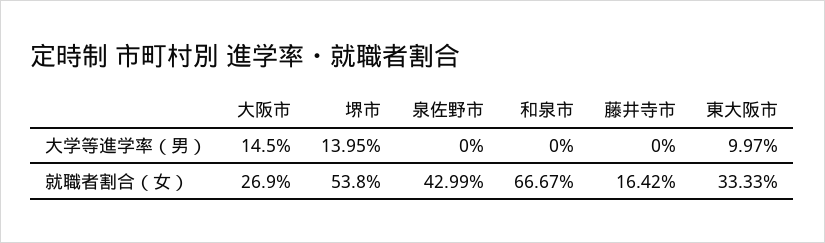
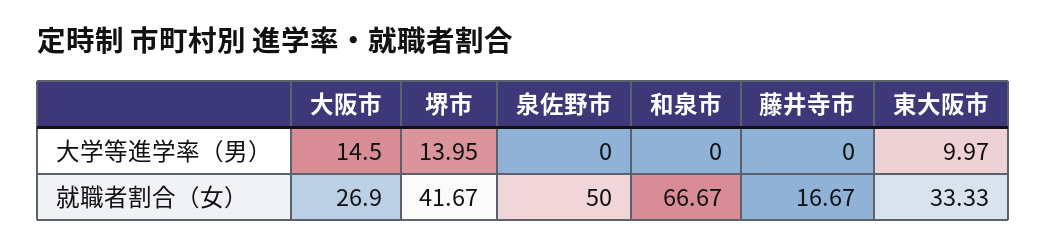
  {
    "大阪市": {
      "大学等進学率（男）": 14.5,
      "就職者割合（女）": 26.9
    },
    "堺市": {
      "大学等進学率（男）": 13.95,
-     "就職者割合（女）": 53.8
+     "就職者割合（女）": 41.67
    },
    "泉佐野市": {
      "大学等進学率（男）": 0,
-     "就職者割合（女）": 42.99
+     "就職者割合（女）": 50
    },
    "和泉市": {
      "大学等進学率（男）": 0,
      "就職者割合（女）": 66.67
    },
    "藤井寺市": {
      "大学等進学率（男）": 0,
-     "就職者割合（女）": 16.42
+     "就職者割合（女）": 16.67
    },
    "東大阪市": {
      "大学等進学率（男）": 9.97,
      "就職者割合（女）": 33.33
    }
  }

